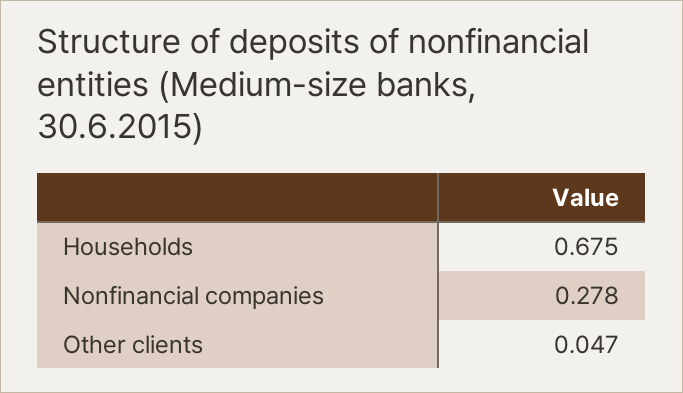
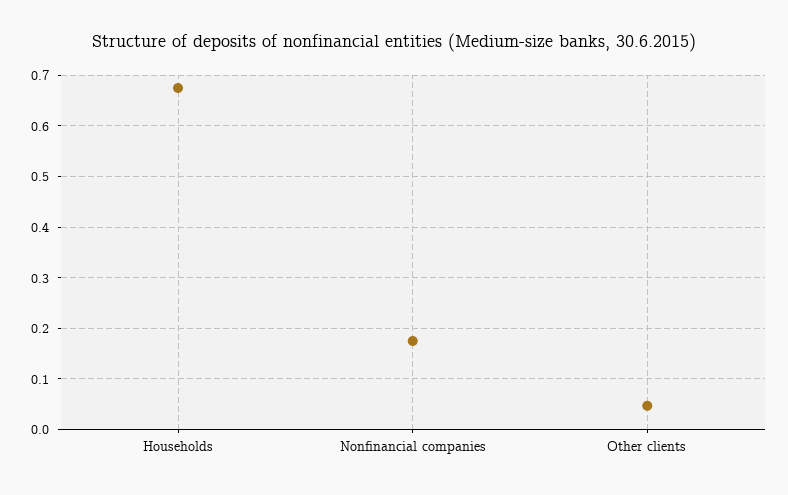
  {
    "Households": 0.675,
-   "Nonfinancial companies": 0.278,
+   "Nonfinancial companies": 0.18,
    "Other clients": 0.047
  }

